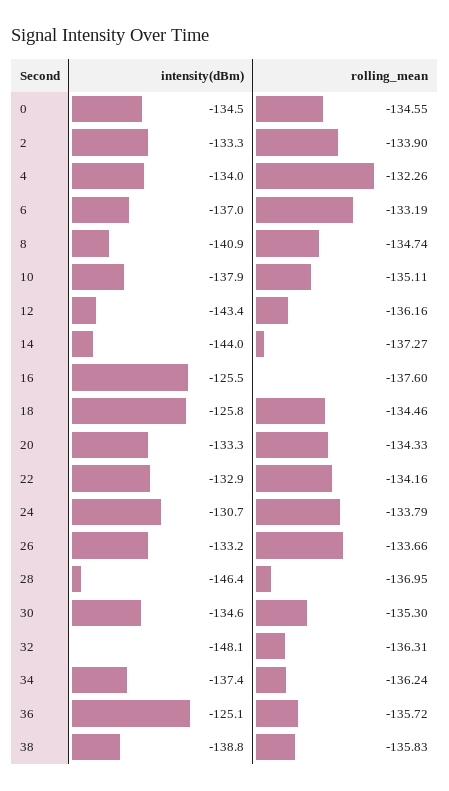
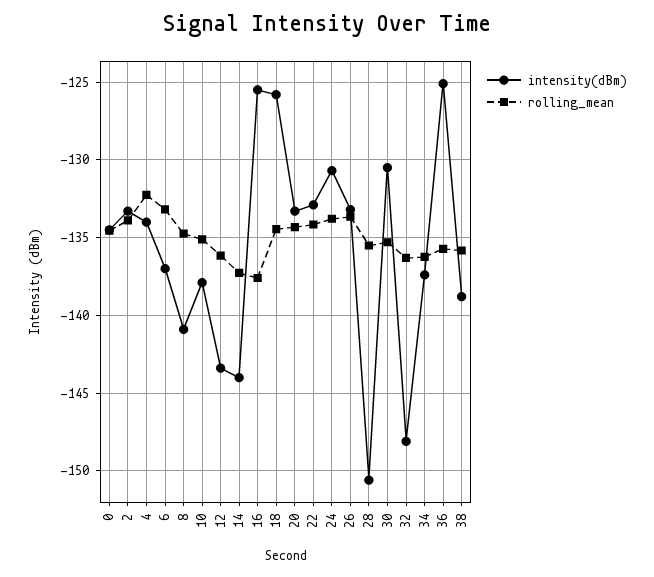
  {
    "intensity(dBm)": {
      "0": -134.5,
      "2": -133.3,
      "4": -134,
      "6": -137,
      "8": -140.9,
      "10": -137.9,
      "12": -143.4,
      "14": -144,
      "16": -125.5,
      "18": -125.8,
      "20": -133.3,
      "22": -132.9,
      "24": -130.7,
      "26": -133.2,
-     "28": -146.4,
+     "28": -150.5,
-     "30": -134.6,
+     "30": -130.5,
      "32": -148.1,
      "34": -137.4,
      "36": -125.1,
      "38": -138.8
    },
    "rolling_mean": {
      "0": -134.55,
      "2": -133.9,
      "4": -132.26,
      "6": -133.19,
      "8": -134.74,
      "10": -135.11,
      "12": -136.16,
      "14": -137.27,
      "16": -137.6,
      "18": -134.46,
      "20": -134.33,
      "22": -134.16,
      "24": -133.79,
      "26": -133.66,
-     "28": -136.95,
+     "28": -135.5,
      "30": -135.3,
      "32": -136.31,
      "34": -136.24,
      "36": -135.72,
      "38": -135.83
    }
  }

